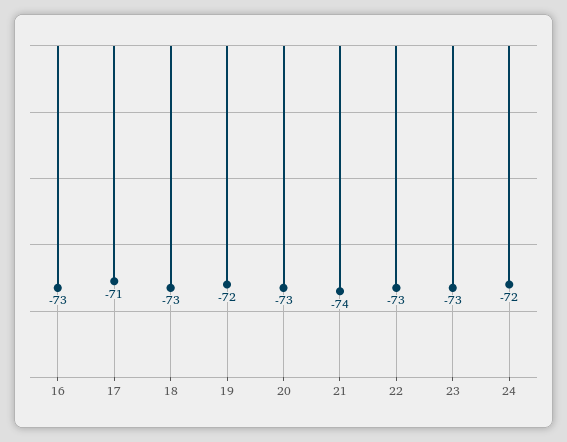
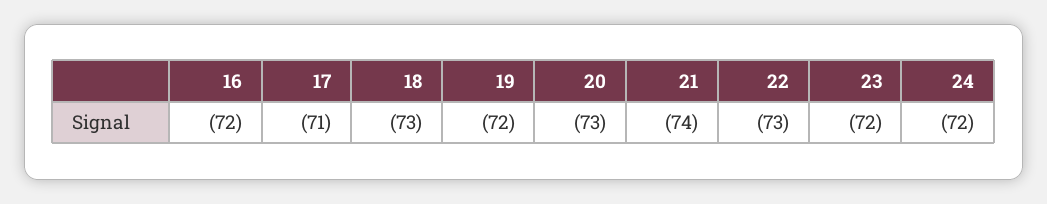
  {
-   "16": -73,
+   "16": -72,
    "17": -71,
    "18": -73,
    "19": -72,
    "20": -73,
    "21": -74,
    "22": -73,
-   "23": -73,
+   "23": -72,
    "24": -72
  }

